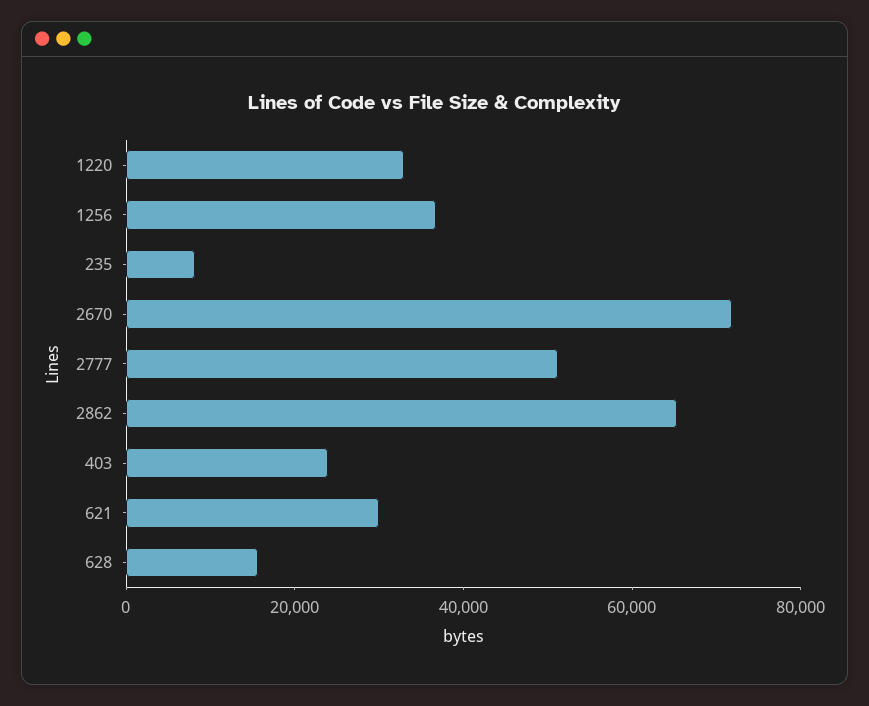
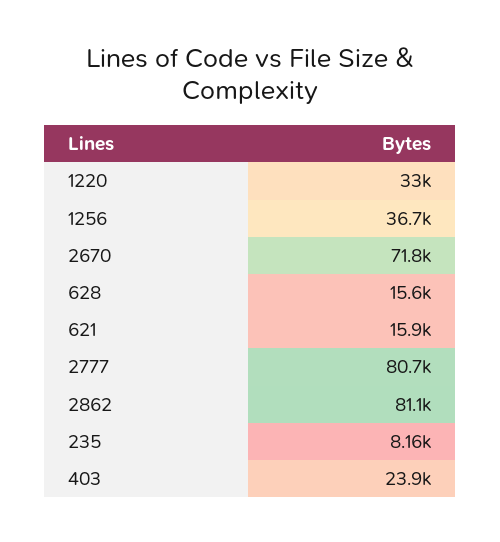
  {
    "1220": 33000,
    "1256": 36700,
    "235": 8160,
    "2670": 71800,
-   "2777": 50000,
+   "2777": 80700,
-   "2862": 65000,
+   "2862": 81100,
    "403": 23900,
-   "621": 30000,
+   "621": 15900,
    "628": 15600
  }

